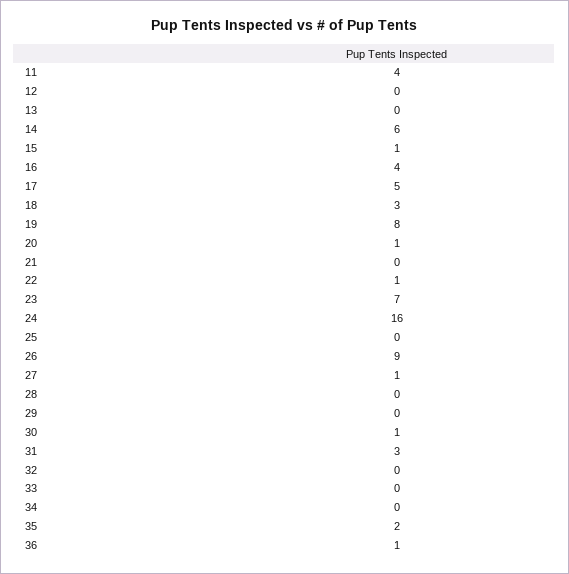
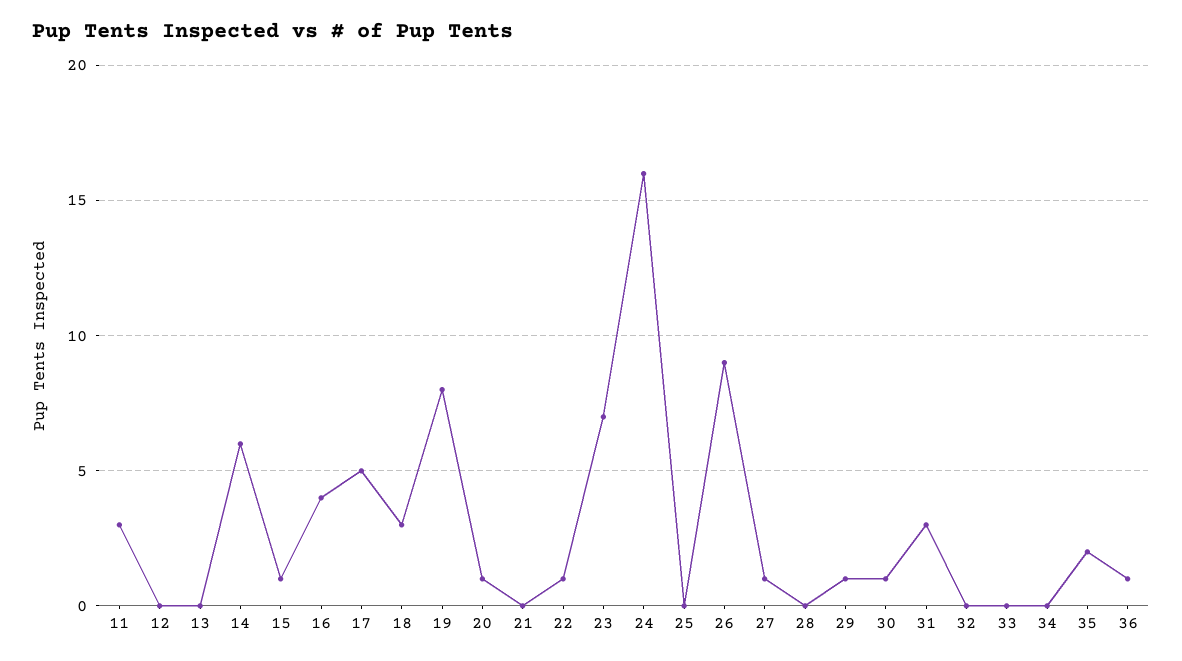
  {
-   "11": 4,
+   "11": 3,
    "12": 0,
    "13": 0,
    "14": 6,
    "15": 1,
    "16": 4,
    "17": 5,
    "18": 3,
    "19": 8,
    "20": 1,
    "21": 0,
    "22": 1,
    "23": 7,
    "24": 16,
    "25": 0,
    "26": 9,
    "27": 1,
    "28": 0,
-   "29": 0,
+   "29": 1,
    "30": 1,
    "31": 3,
    "32": 0,
    "33": 0,
    "34": 0,
    "35": 2,
    "36": 1
  }

